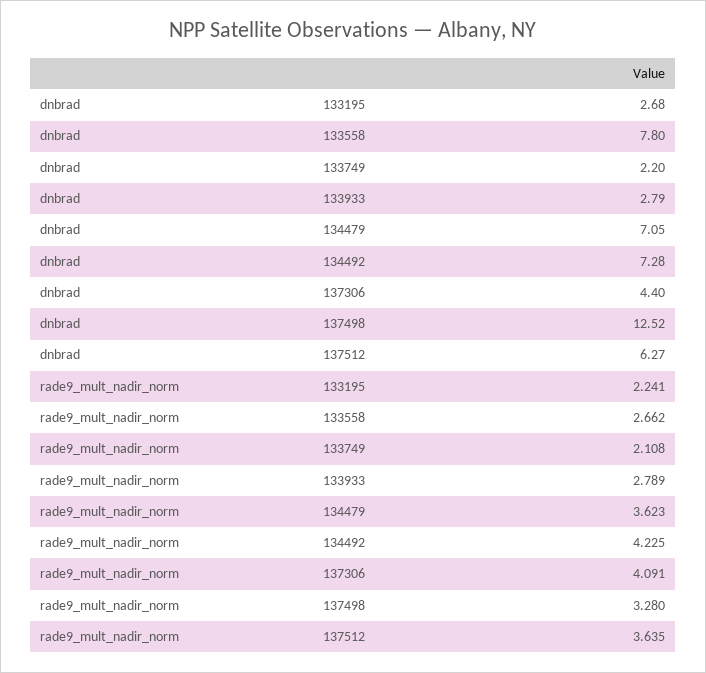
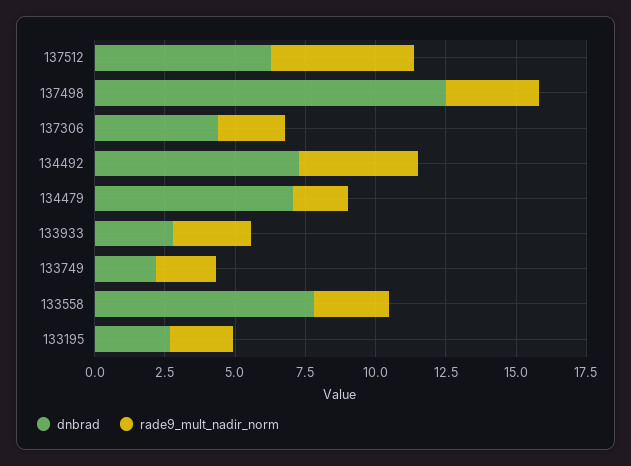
  {
    "dnbrad": {
      "133195": 2.68,
      "133558": 7.8,
      "133749": 2.2,
      "133933": 2.79,
      "134479": 7.05,
      "134492": 7.28,
      "137306": 4.4,
      "137498": 12.52,
      "137512": 6.27
    },
    "rade9_mult_nadir_norm": {
      "133195": 2.241,
      "133558": 2.662,
      "133749": 2.108,
      "133933": 2.789,
-     "134479": 3.623,
+     "134479": 2,
      "134492": 4.225,
-     "137306": 4.091,
+     "137306": 2.5,
      "137498": 3.28,
-     "137512": 3.635
+     "137512": 5
    }
  }

